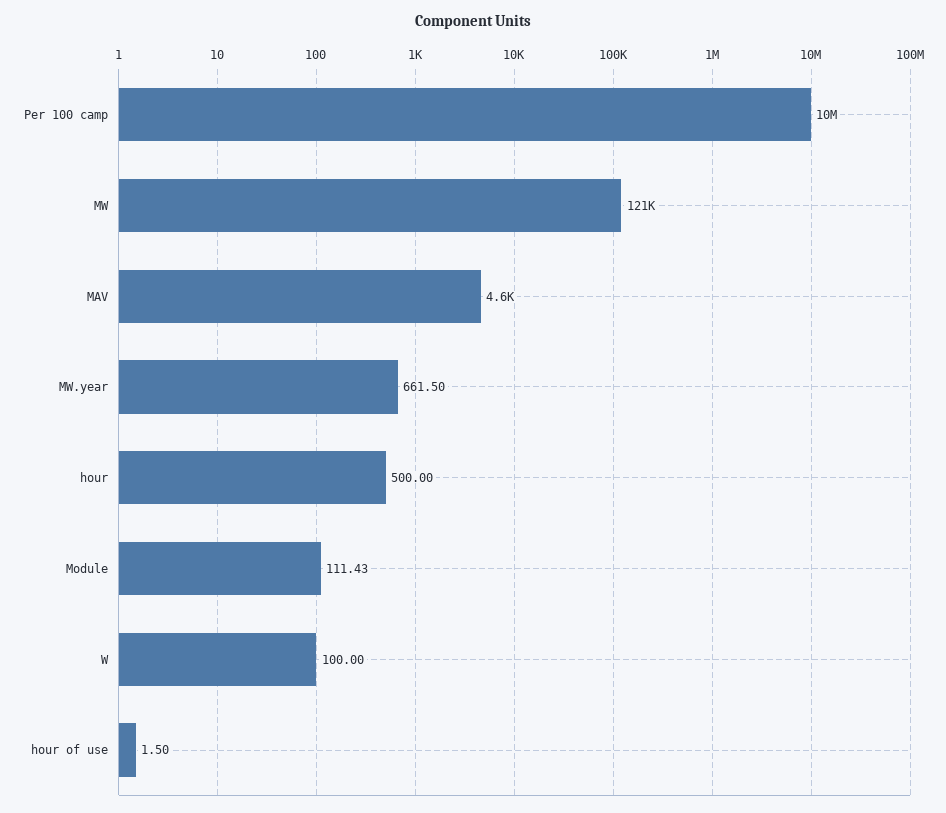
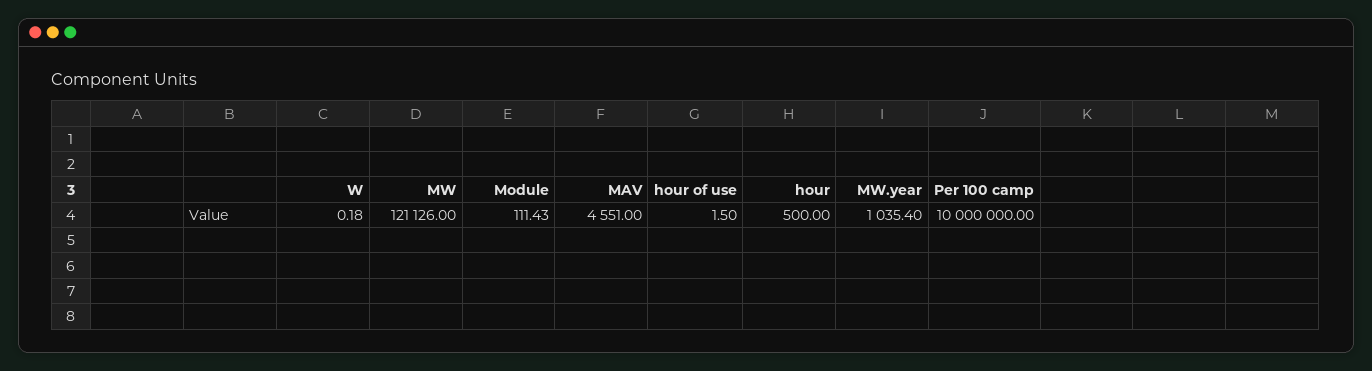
  {
    "Per 100 camp": 10000000,
    "MW": 121126,
    "MAV": 4551,
-   "MW.year": 661.5,
+   "MW.year": 1035.4,
    "hour": 500,
    "Module": 111.43,
-   "W": 100,
+   "W": 0.18,
    "hour of use": 1.5
  }

